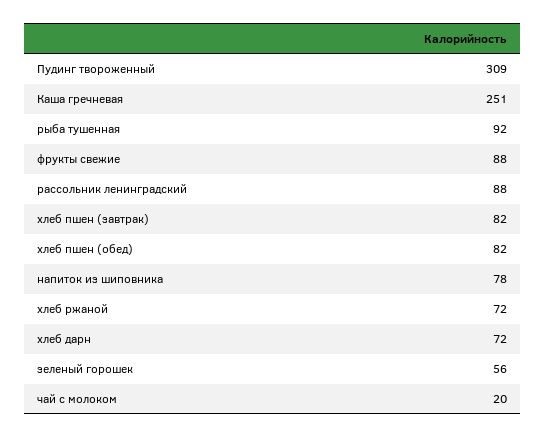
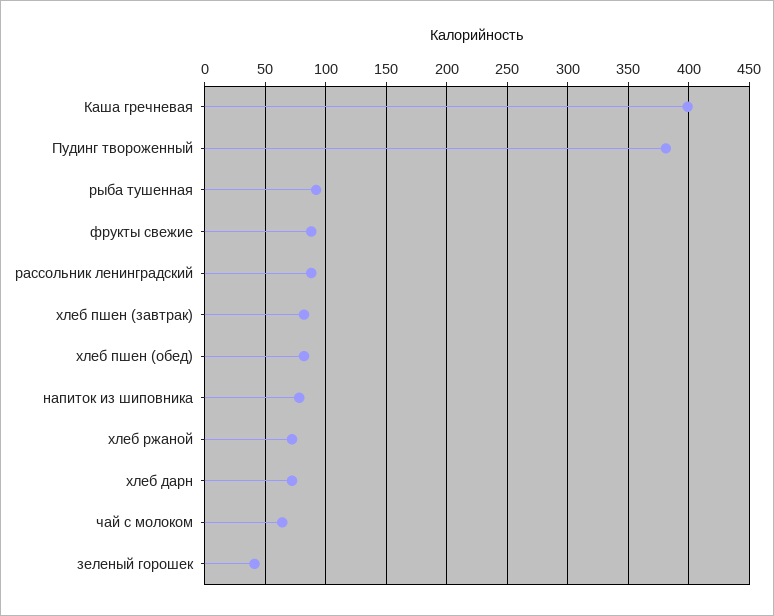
  {
-   "Пудинг твороженный": 309,
+   "Пудинг твороженный": 380,
-   "Каша гречневая": 251,
+   "Каша гречневая": 400,
    "рыба тушенная": 92,
    "фрукты свежие": 88,
    "рассольник ленинградский": 88,
    "хлеб пшен (завтрак)": 82,
    "хлеб пшен (обед)": 82,
    "напиток из шиповника": 78,
    "хлеб ржаной": 72,
    "хлеб дарн": 72,
-   "зеленый горошек": 56,
+   "зеленый горошек": 40,
-   "чай с молоком": 20
+   "чай с молоком": 65
  }

